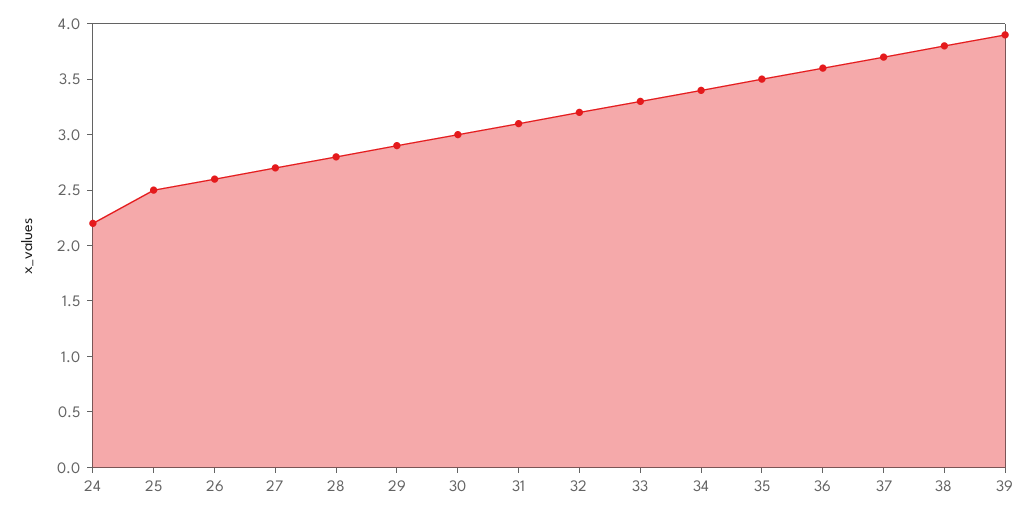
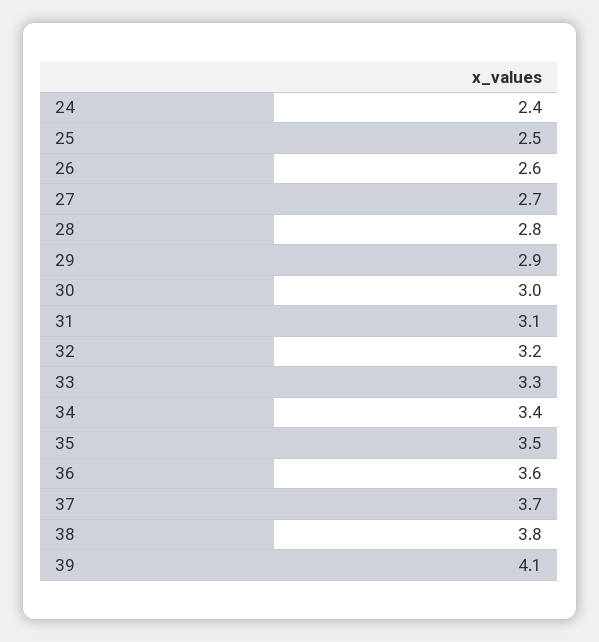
  {
-   "24": 2.2,
+   "24": 2.4,
    "25": 2.5,
    "26": 2.6,
    "27": 2.7,
    "28": 2.8,
    "29": 2.9,
    "30": 3,
    "31": 3.1,
    "32": 3.2,
    "33": 3.3,
    "34": 3.4,
    "35": 3.5,
    "36": 3.6,
    "37": 3.7,
    "38": 3.8,
-   "39": 3.9
+   "39": 4.1
  }

